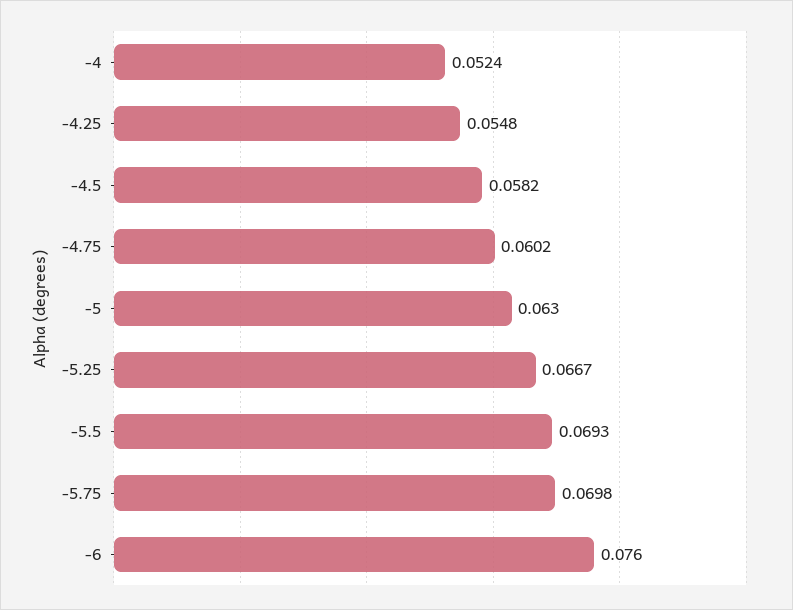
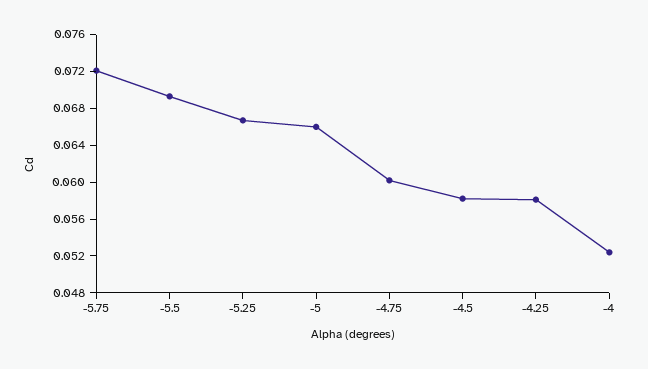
  {
    "-4": 0.0524,
-   "-4.25": 0.0548,
+   "-4.25": 0.058,
    "-4.5": 0.0582,
    "-4.75": 0.0602,
-   "-5": 0.063,
+   "-5": 0.066,
    "-5.25": 0.0667,
    "-5.5": 0.0693,
-   "-5.75": 0.0698,
+   "-5.75": 0.072
-   "-6": 0.076
  }

